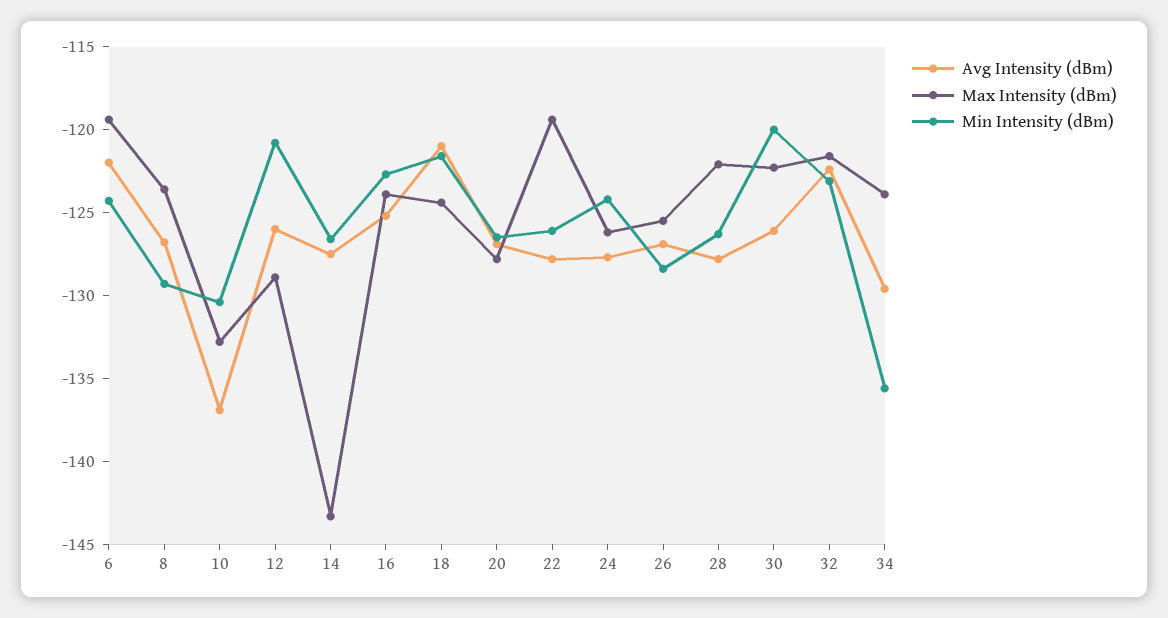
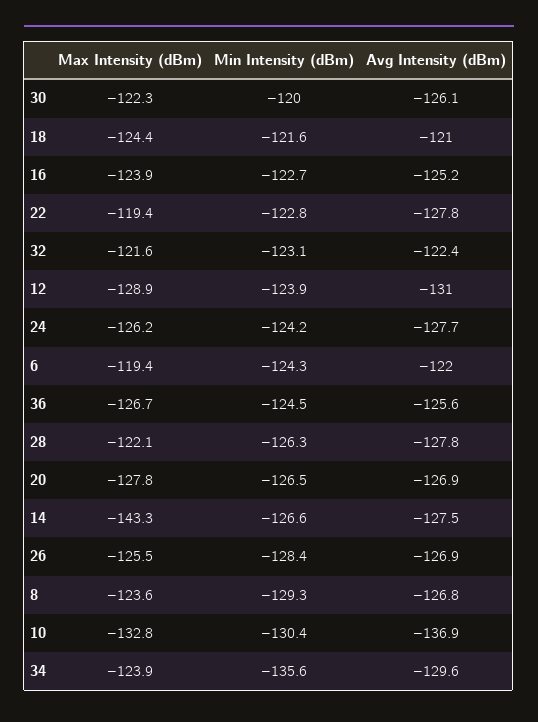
  {
    "Avg Intensity (dBm)": {
      "6": -122,
      "8": -126.8,
      "10": -136.9,
-     "12": -126,
+     "12": -131,
      "14": -127.5,
      "16": -125.2,
      "18": -121,
      "20": -126.9,
      "22": -127.8,
      "24": -127.7,
      "26": -126.9,
      "28": -127.8,
      "30": -126.1,
      "32": -122.4,
-     "34": -129.6
+     "34": -129.6,
+     "36": -125.6
    },
    "Max Intensity (dBm)": {
      "6": -119.4,
      "8": -123.6,
      "10": -132.8,
      "12": -128.9,
      "14": -143.3,
      "16": -123.9,
      "18": -124.4,
      "20": -127.8,
      "22": -119.4,
      "24": -126.2,
      "26": -125.5,
      "28": -122.1,
      "30": -122.3,
      "32": -121.6,
-     "34": -123.9
+     "34": -123.9,
+     "36": -126.7
    },
    "Min Intensity (dBm)": {
      "6": -124.3,
      "8": -129.3,
      "10": -130.4,
-     "12": -121,
+     "12": -123.9,
      "14": -126.6,
      "16": -122.7,
      "18": -121.6,
      "20": -126.5,
-     "22": -126,
+     "22": -122.8,
      "24": -124.2,
      "26": -128.4,
      "28": -126.3,
      "30": -120,
      "32": -123.1,
-     "34": -135.6
+     "34": -135.6,
+     "36": -124.5
    }
  }

